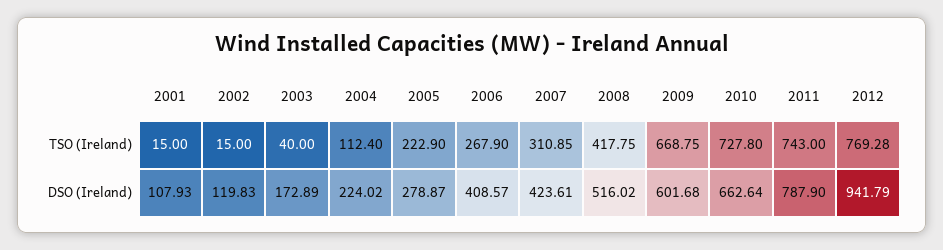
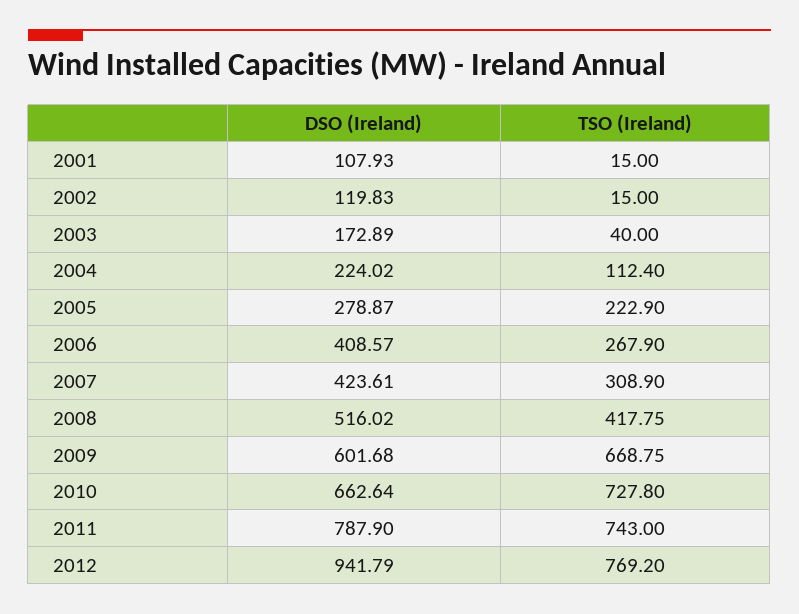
  {
    "2001": {
      "TSO (Ireland)": 15,
      "DSO (Ireland)": 107.93
    },
    "2002": {
      "TSO (Ireland)": 15,
      "DSO (Ireland)": 119.83
    },
    "2003": {
      "TSO (Ireland)": 40,
      "DSO (Ireland)": 172.89
    },
    "2004": {
      "TSO (Ireland)": 112.4,
      "DSO (Ireland)": 224.02
    },
    "2005": {
      "TSO (Ireland)": 222.9,
      "DSO (Ireland)": 278.87
    },
    "2006": {
      "TSO (Ireland)": 267.9,
      "DSO (Ireland)": 408.57
    },
    "2007": {
-     "TSO (Ireland)": 310.85,
+     "TSO (Ireland)": 308.9,
      "DSO (Ireland)": 423.61
    },
    "2008": {
      "TSO (Ireland)": 417.75,
      "DSO (Ireland)": 516.02
    },
    "2009": {
      "TSO (Ireland)": 668.75,
      "DSO (Ireland)": 601.68
    },
    "2010": {
      "TSO (Ireland)": 727.8,
      "DSO (Ireland)": 662.64
    },
    "2011": {
      "TSO (Ireland)": 743,
      "DSO (Ireland)": 787.9
    },
    "2012": {
-     "TSO (Ireland)": 769.28,
+     "TSO (Ireland)": 769.2,
      "DSO (Ireland)": 941.79
    }
  }

